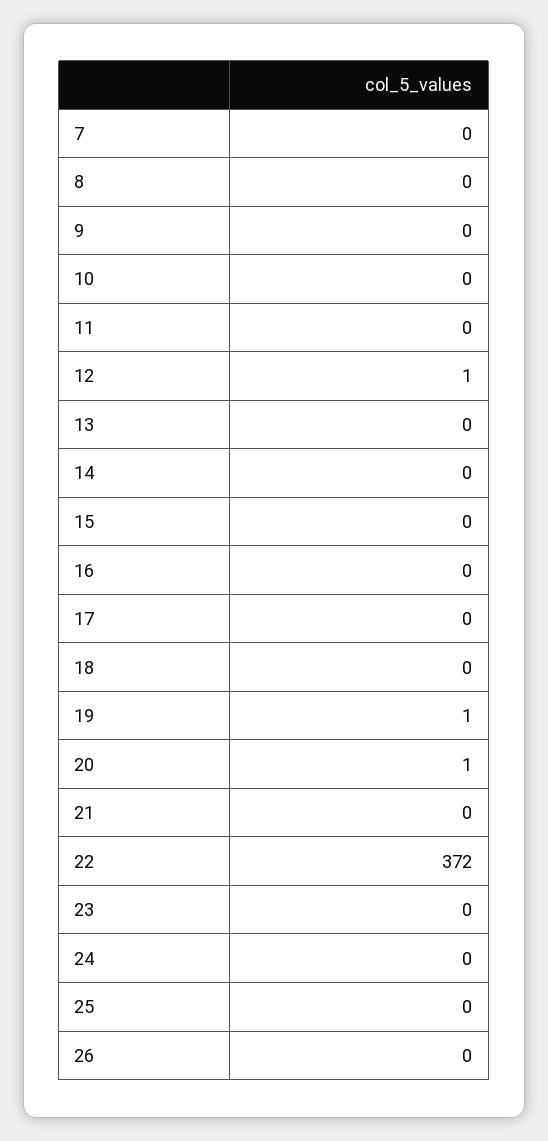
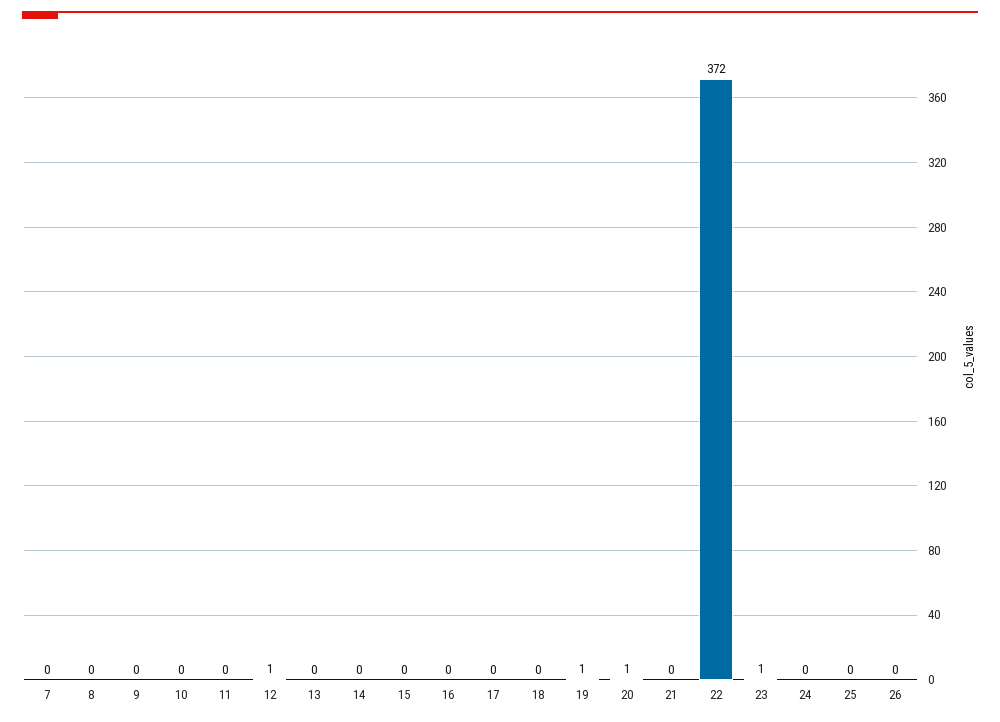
  {
    "7": 0,
    "8": 0,
    "9": 0,
    "10": 0,
    "11": 0,
    "12": 1,
    "13": 0,
    "14": 0,
    "15": 0,
    "16": 0,
    "17": 0,
    "18": 0,
    "19": 1,
    "20": 1,
    "21": 0,
    "22": 372,
-   "23": 0,
+   "23": 1,
    "24": 0,
    "25": 0,
    "26": 0
  }

